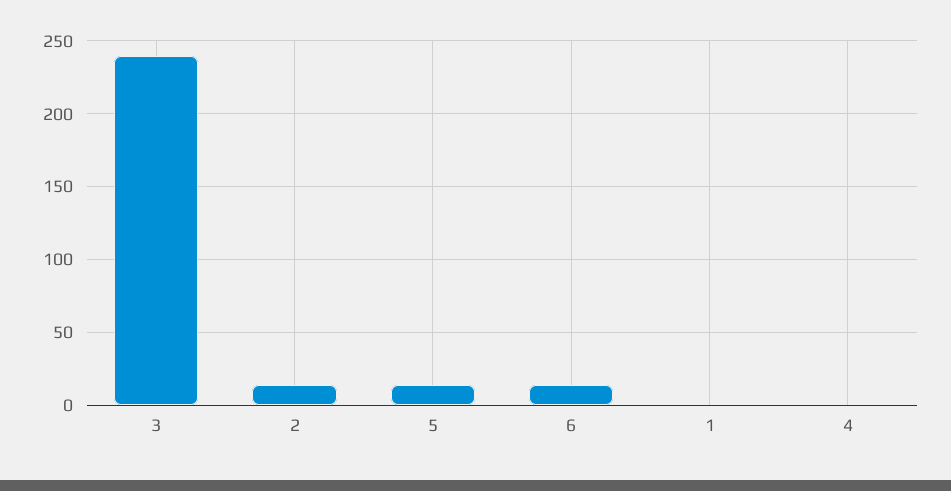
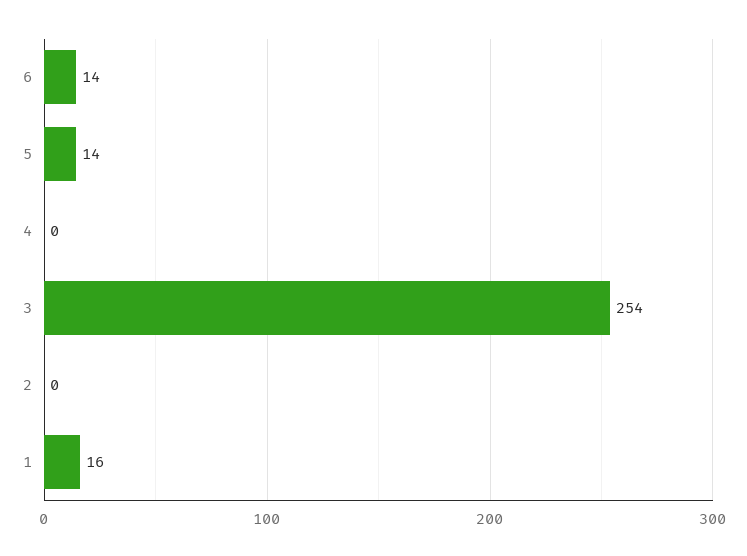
  {
-   "3": 240,
+   "3": 254,
-   "2": 15,
+   "2": 0,
    "5": 14,
    "6": 14,
-   "1": 0,
+   "1": 16,
    "4": 0
  }

